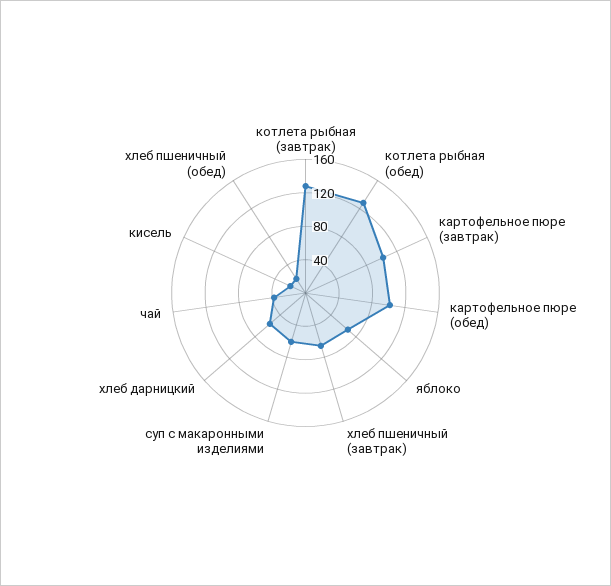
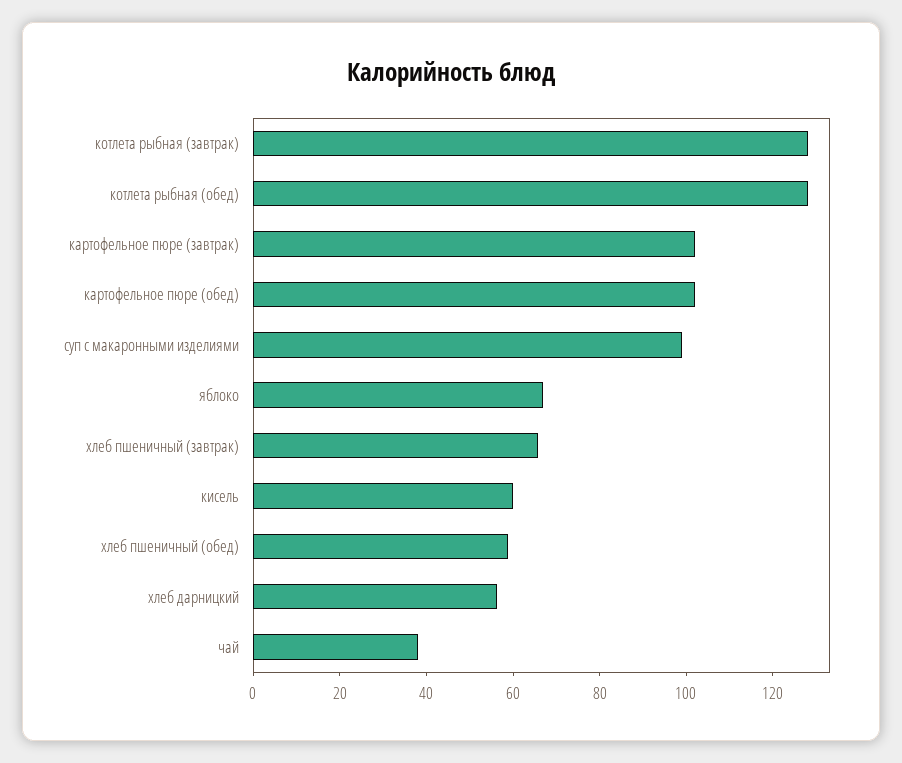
  {
    "котлета рыбная (завтрак)": 130,
    "котлета рыбная (обед)": 130,
    "картофельное пюре (завтрак)": 100,
    "картофельное пюре (обед)": 100,
    "яблоко": 65,
    "хлеб пшеничный (завтрак)": 65,
-   "суп с макаронными изделиями": 60,
+   "суп с макаронными изделиями": 100,
    "хлеб дарницкий": 55,
    "чай": 40,
-   "кисель": 20,
+   "кисель": 60,
-   "хлеб пшеничный (обед)": 20
+   "хлеб пшеничный (обед)": 60
  }

